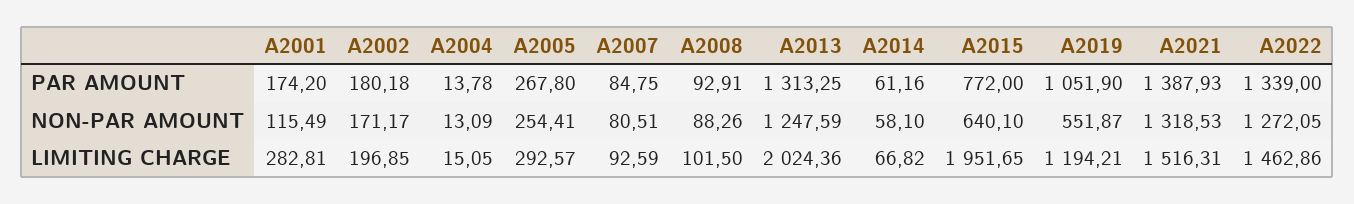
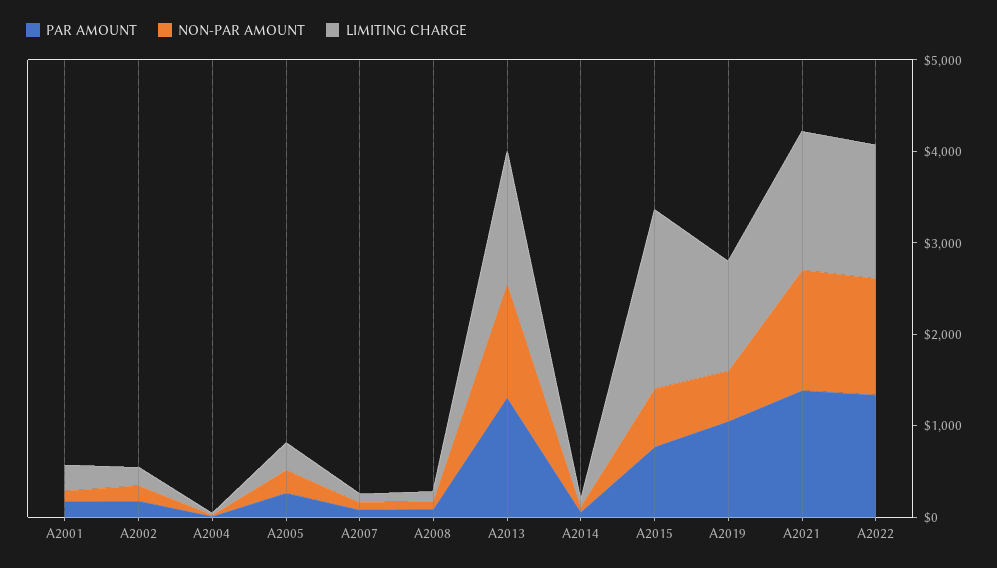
  {
    "PAR AMOUNT": {
      "A2001": 174.2,
      "A2002": 180.18,
      "A2004": 13.78,
      "A2005": 267.8,
      "A2007": 84.75,
      "A2008": 92.91,
      "A2013": 1313.25,
      "A2014": 61.16,
      "A2015": 772,
      "A2019": 1051.9,
      "A2021": 1387.93,
      "A2022": 1339
    },
    "NON-PAR AMOUNT": {
      "A2001": 115.49,
      "A2002": 171.17,
      "A2004": 13.09,
      "A2005": 254.41,
      "A2007": 80.51,
      "A2008": 88.26,
      "A2013": 1247.59,
      "A2014": 58.1,
      "A2015": 640.1,
      "A2019": 551.87,
      "A2021": 1318.53,
      "A2022": 1272.05
    },
    "LIMITING CHARGE": {
      "A2001": 282.81,
      "A2002": 196.85,
      "A2004": 15.05,
      "A2005": 292.57,
      "A2007": 92.59,
      "A2008": 101.5,
-     "A2013": 2024.36,
+     "A2013": 1400,
      "A2014": 66.82,
      "A2015": 1951.65,
      "A2019": 1194.21,
      "A2021": 1516.31,
      "A2022": 1462.86
    }
  }

